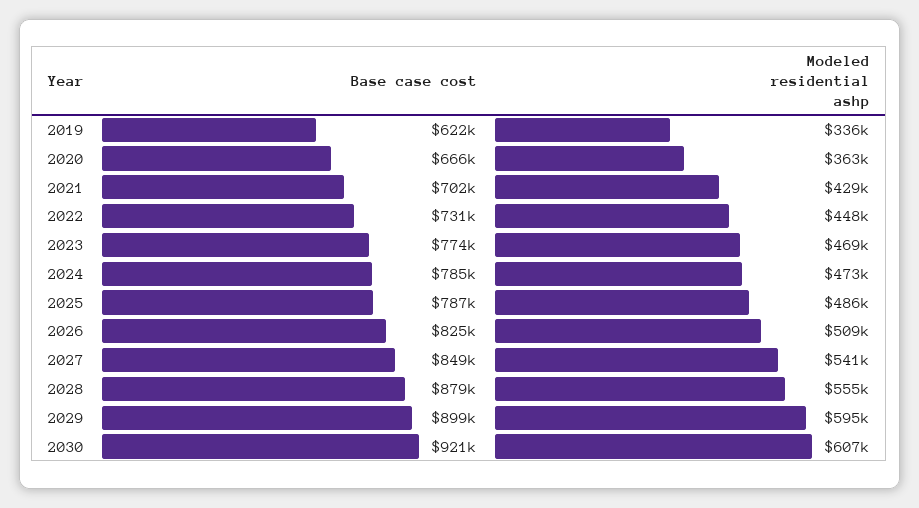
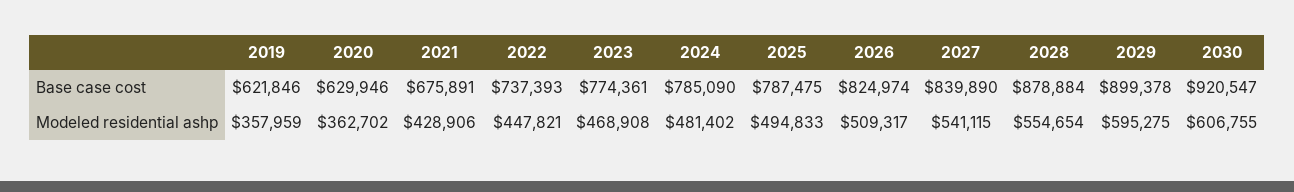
  {
    "Base case cost": {
      "2019": 621846,
-     "2020": 666000,
+     "2020": 629946,
-     "2021": 702000,
+     "2021": 675891,
-     "2022": 731000,
+     "2022": 737393,
      "2023": 774361,
      "2024": 785090,
      "2025": 787475,
      "2026": 824974,
-     "2027": 849000,
+     "2027": 839890,
      "2028": 878884,
      "2029": 899378,
      "2030": 920547
    },
    "Modeled residential ashp": {
-     "2019": 336000,
+     "2019": 357959,
      "2020": 362702,
      "2021": 428906,
      "2022": 447821,
      "2023": 468908,
-     "2024": 473000,
+     "2024": 481402,
-     "2025": 486000,
+     "2025": 494833,
      "2026": 509317,
      "2027": 541115,
      "2028": 554654,
      "2029": 595275,
      "2030": 606755
    }
  }

